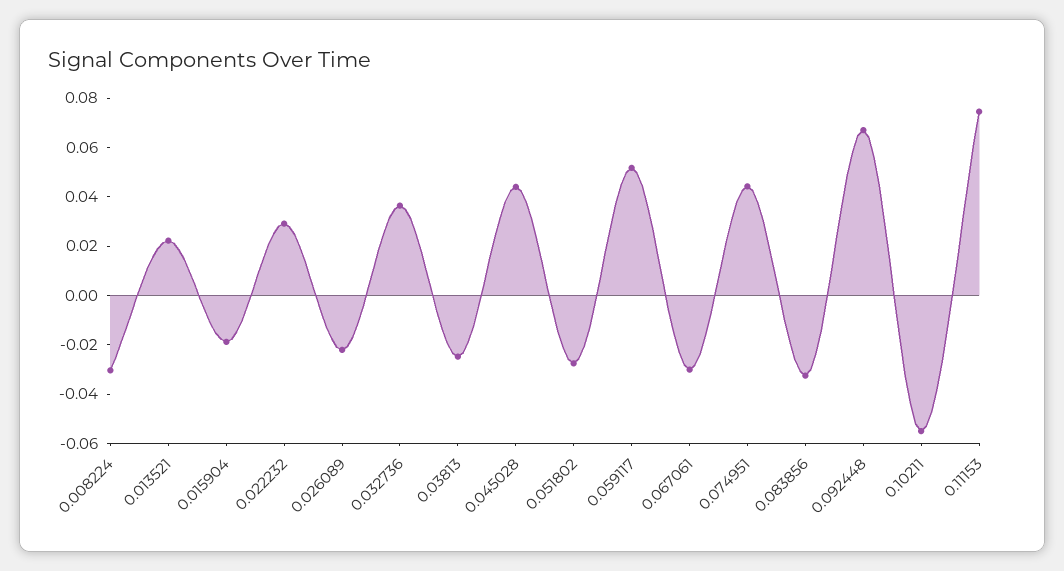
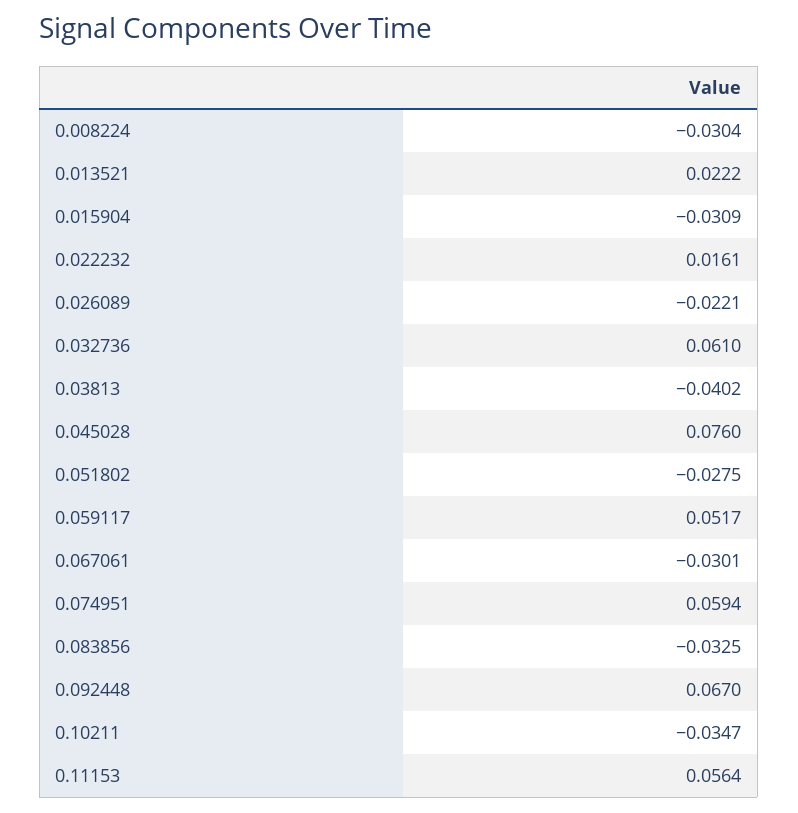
  {
    "0.008224": -0.0304,
    "0.013521": 0.0222,
-   "0.015904": -0.02,
+   "0.015904": -0.0309,
-   "0.022232": 0.03,
+   "0.022232": 0.0161,
    "0.026089": -0.0221,
-   "0.032736": 0.035,
+   "0.032736": 0.061,
-   "0.03813": -0.025,
+   "0.03813": -0.0402,
-   "0.045028": 0.045,
+   "0.045028": 0.076,
    "0.051802": -0.0275,
    "0.059117": 0.0517,
    "0.067061": -0.0301,
-   "0.074951": 0.045,
+   "0.074951": 0.0594,
    "0.083856": -0.0325,
    "0.092448": 0.067,
-   "0.10211": -0.055,
+   "0.10211": -0.0347,
-   "0.11153": 0.075
+   "0.11153": 0.0564
  }

